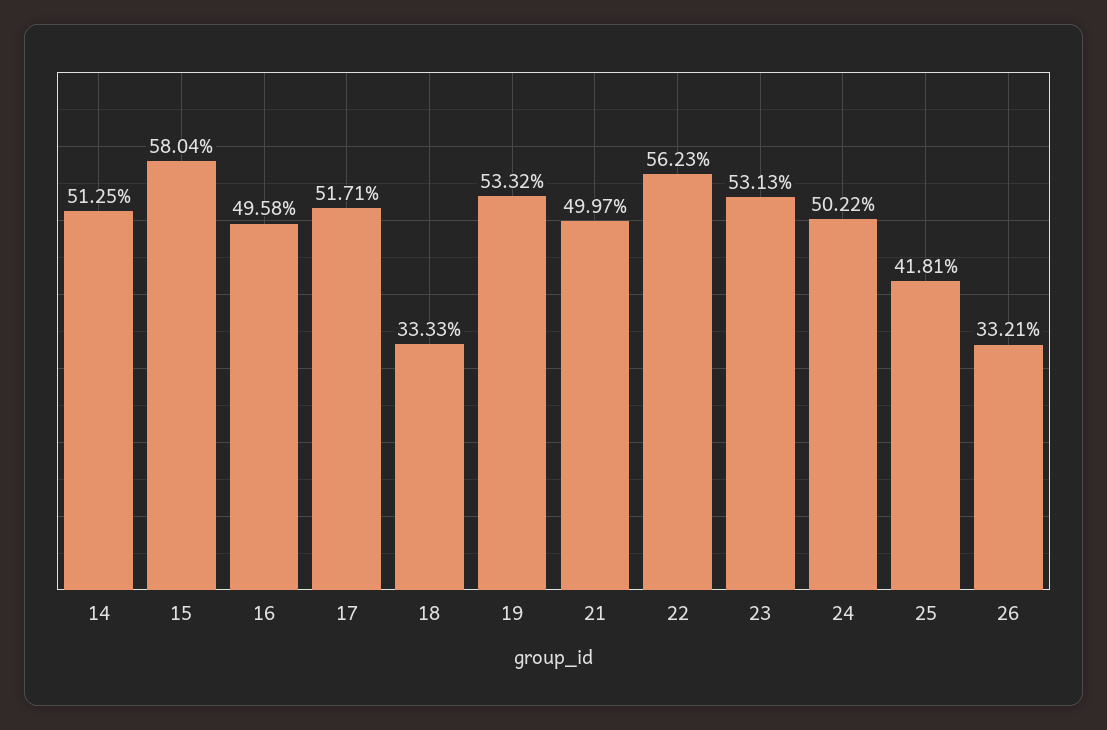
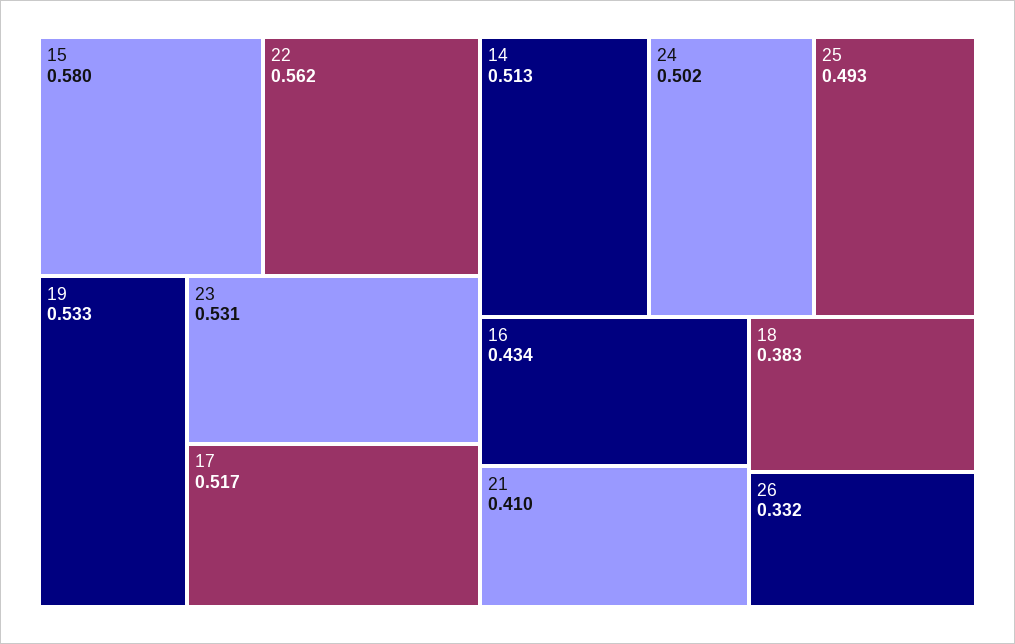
  {
    "14": 0.5125,
    "15": 0.5804,
-   "16": 0.4958,
+   "16": 0.434,
    "17": 0.5171,
-   "18": 0.3333,
+   "18": 0.383,
    "19": 0.5332,
-   "21": 0.4997,
+   "21": 0.41,
    "22": 0.5623,
    "23": 0.5313,
    "24": 0.5022,
-   "25": 0.4181,
+   "25": 0.493,
    "26": 0.3321
  }

